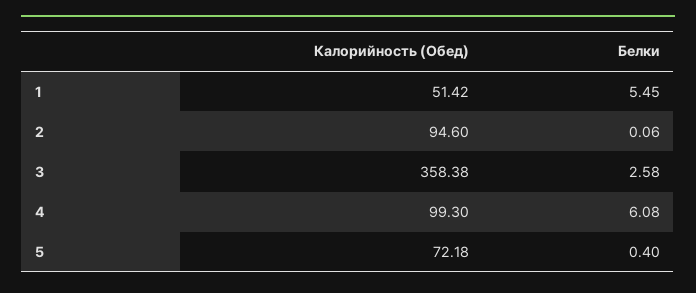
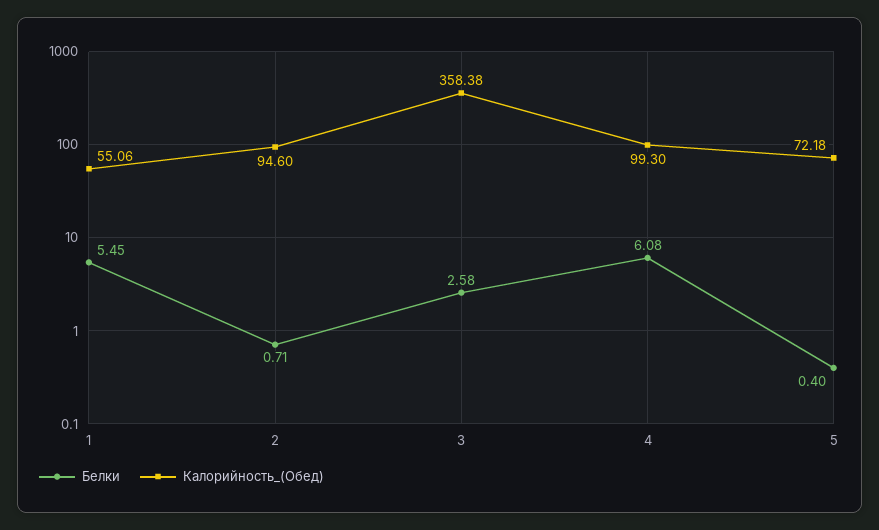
  {
    "Калорийность (Обед)": {
-     "1": 51.42,
+     "1": 55.06,
      "2": 94.6,
      "3": 358.38,
      "4": 99.3,
      "5": 72.18
    },
    "Белки": {
      "1": 5.45,
-     "2": 0.06,
+     "2": 0.71,
      "3": 2.58,
      "4": 6.08,
      "5": 0.4
    }
  }

